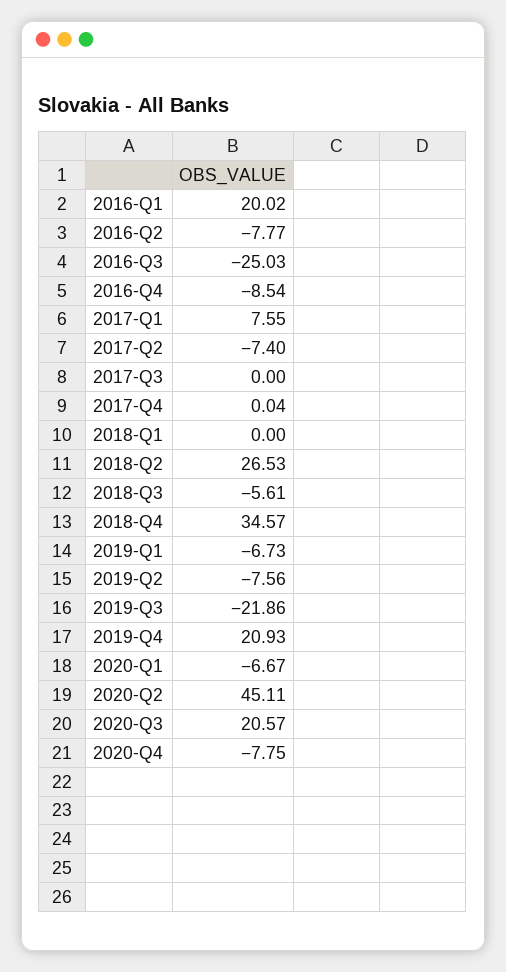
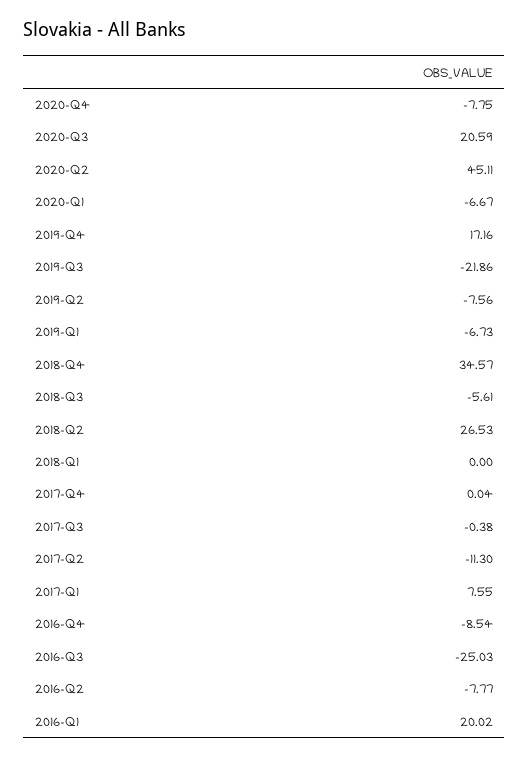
  {
    "2016-Q1": 20.02,
    "2016-Q2": -7.77,
    "2016-Q3": -25.03,
    "2016-Q4": -8.54,
    "2017-Q1": 7.55,
-   "2017-Q2": -7.4,
+   "2017-Q2": -11.3,
-   "2017-Q3": 0,
+   "2017-Q3": -0.38,
    "2017-Q4": 0.04,
    "2018-Q1": 0,
    "2018-Q2": 26.53,
    "2018-Q3": -5.61,
    "2018-Q4": 34.57,
    "2019-Q1": -6.73,
    "2019-Q2": -7.56,
    "2019-Q3": -21.86,
-   "2019-Q4": 20.93,
+   "2019-Q4": 17.16,
    "2020-Q1": -6.67,
    "2020-Q2": 45.11,
-   "2020-Q3": 20.57,
+   "2020-Q3": 20.59,
    "2020-Q4": -7.75
  }

